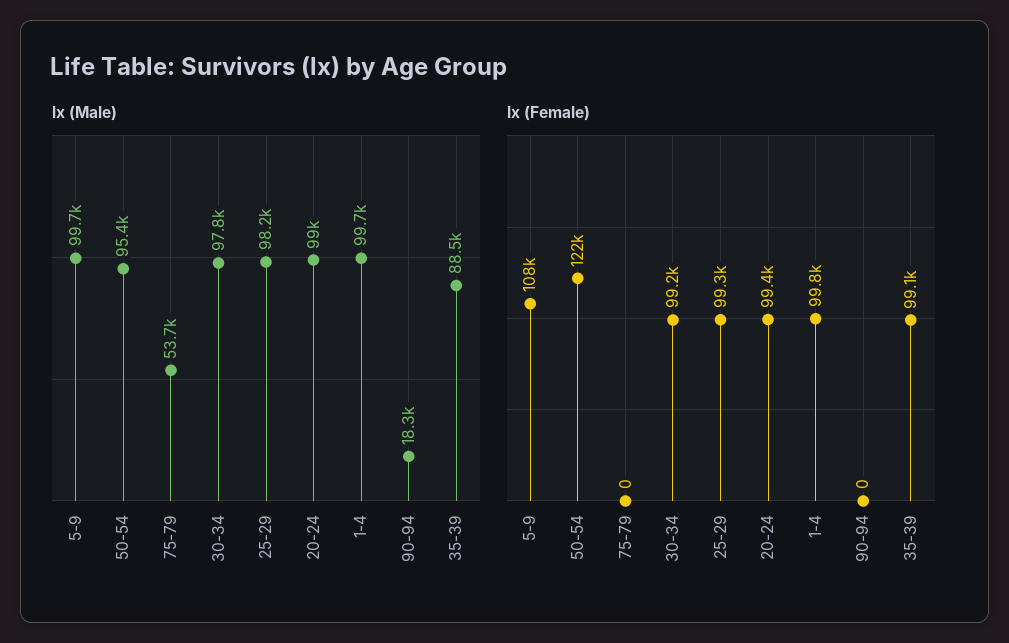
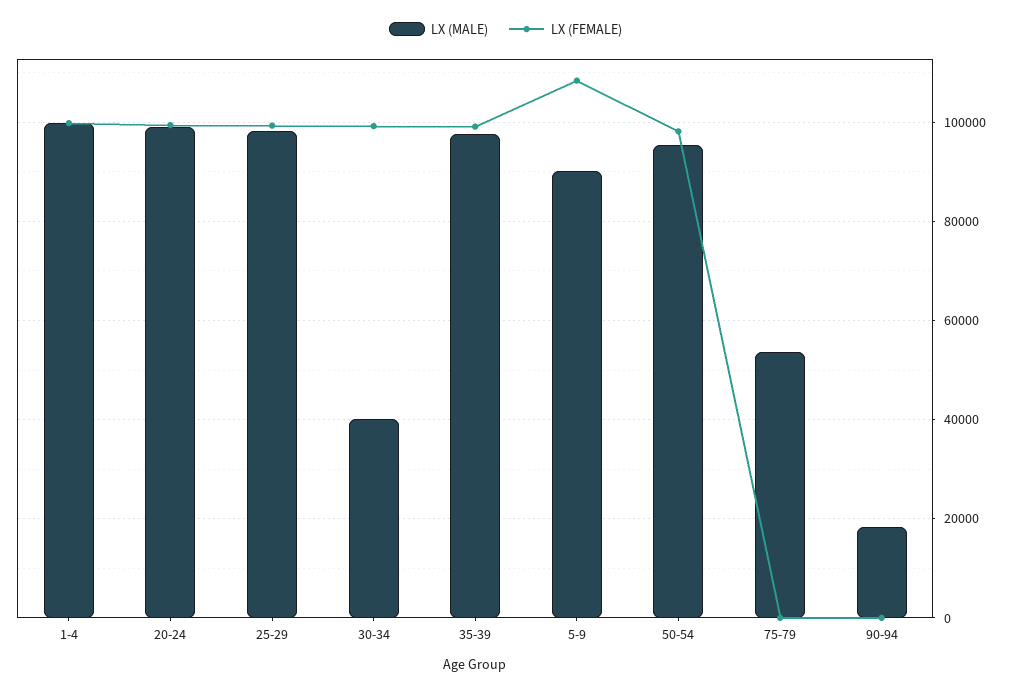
  {
    "lx (Male)": {
-     "5-9": 99700,
+     "5-9": 90000,
      "50-54": 95400,
      "75-79": 53700,
-     "30-34": 97800,
+     "30-34": 40000,
      "25-29": 98200,
      "20-24": 99000,
      "1-4": 99700,
      "90-94": 18300,
-     "35-39": 88500
+     "35-39": 98000
    },
    "lx (Female)": {
      "5-9": 108000,
-     "50-54": 122000,
+     "50-54": 98000,
      "75-79": 0,
      "30-34": 99200,
      "25-29": 99300,
      "20-24": 99400,
      "1-4": 99800,
      "90-94": 0,
      "35-39": 99100
    }
  }

